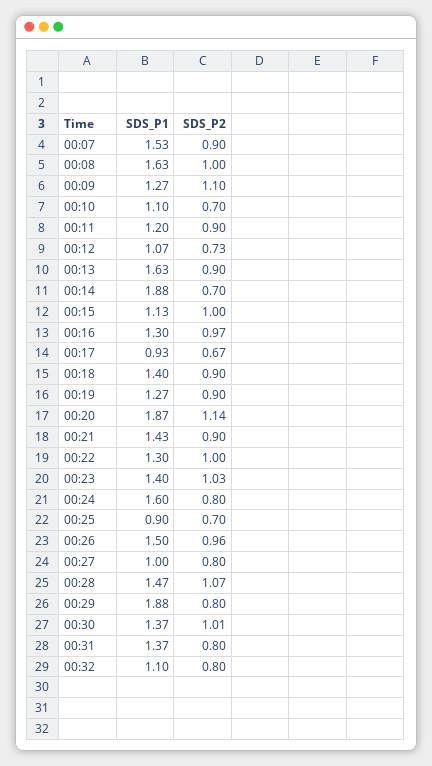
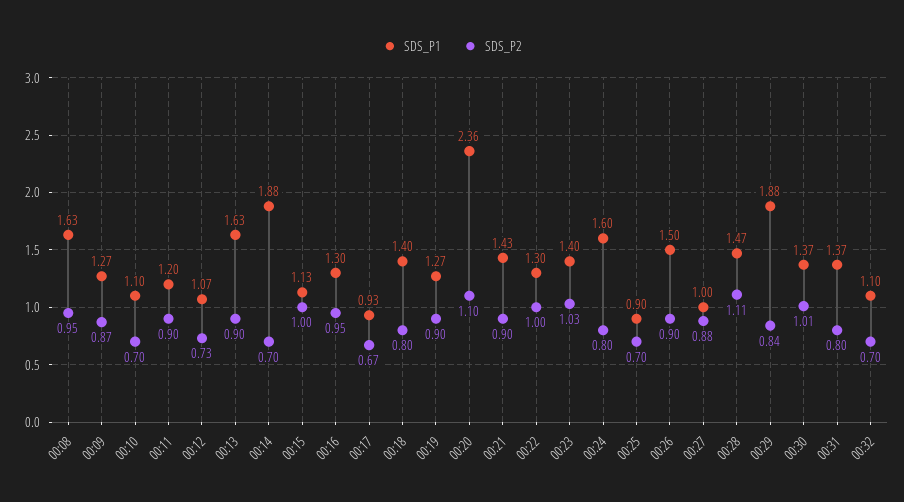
  {
    "SDS_P1": {
-     "00:07": 1.53,
      "00:08": 1.63,
      "00:09": 1.27,
      "00:10": 1.1,
      "00:11": 1.2,
      "00:12": 1.07,
      "00:13": 1.63,
      "00:14": 1.88,
      "00:15": 1.13,
      "00:16": 1.3,
      "00:17": 0.93,
      "00:18": 1.4,
      "00:19": 1.27,
-     "00:20": 1.87,
+     "00:20": 2.36,
      "00:21": 1.43,
      "00:22": 1.3,
      "00:23": 1.4,
      "00:24": 1.6,
      "00:25": 0.9,
      "00:26": 1.5,
      "00:27": 1,
      "00:28": 1.47,
      "00:29": 1.88,
      "00:30": 1.37,
      "00:31": 1.37,
      "00:32": 1.1
    },
    "SDS_P2": {
-     "00:07": 0.9,
-     "00:08": 1,
+     "00:08": 0.95,
-     "00:09": 1.1,
+     "00:09": 0.87,
      "00:10": 0.7,
      "00:11": 0.9,
      "00:12": 0.73,
      "00:13": 0.9,
      "00:14": 0.7,
      "00:15": 1,
-     "00:16": 0.97,
+     "00:16": 0.95,
      "00:17": 0.67,
-     "00:18": 0.9,
+     "00:18": 0.8,
      "00:19": 0.9,
-     "00:20": 1.14,
+     "00:20": 1.1,
      "00:21": 0.9,
      "00:22": 1,
      "00:23": 1.03,
      "00:24": 0.8,
      "00:25": 0.7,
-     "00:26": 0.96,
+     "00:26": 0.9,
-     "00:27": 0.8,
+     "00:27": 0.88,
-     "00:28": 1.07,
+     "00:28": 1.11,
-     "00:29": 0.8,
+     "00:29": 0.84,
      "00:30": 1.01,
      "00:31": 0.8,
-     "00:32": 0.8
+     "00:32": 0.7
    }
  }

